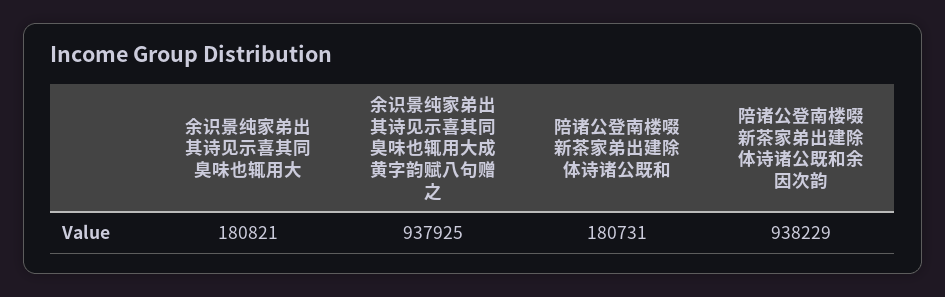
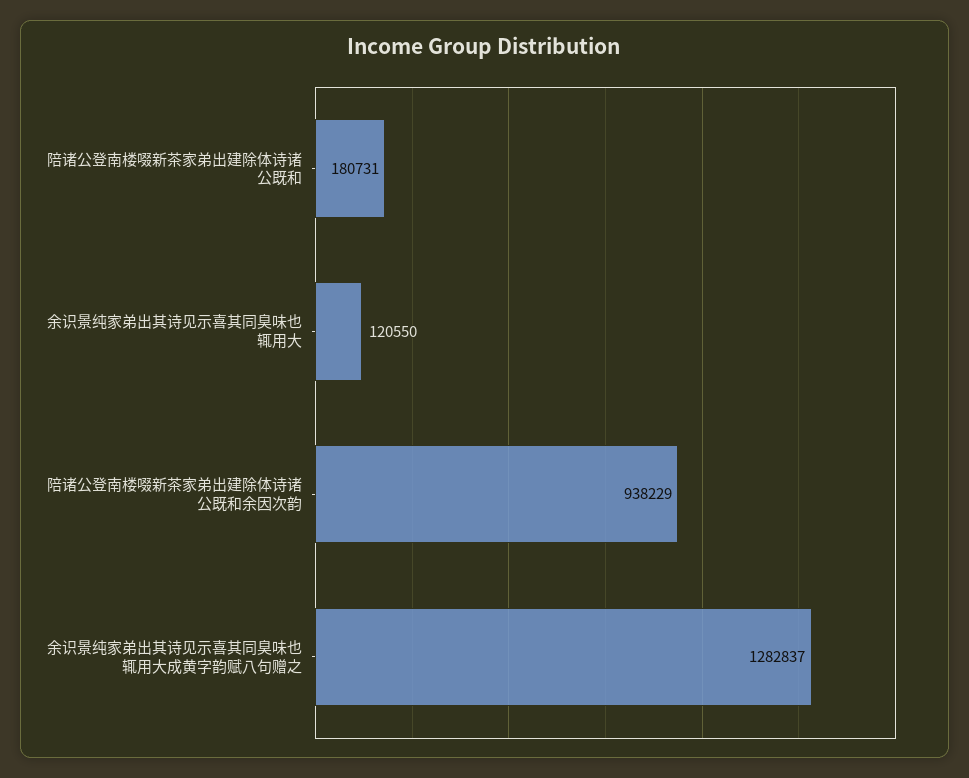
  {
-   "余识景纯家弟出其诗见示喜其同臭味也辄用大": 180821,
+   "余识景纯家弟出其诗见示喜其同臭味也辄用大": 120550,
-   "余识景纯家弟出其诗见示喜其同臭味也辄用大成黄字韵赋八句赠之": 937925,
+   "余识景纯家弟出其诗见示喜其同臭味也辄用大成黄字韵赋八句赠之": 1282837,
    "陪诸公登南楼啜新茶家弟出建除体诗诸公既和": 180731,
    "陪诸公登南楼啜新茶家弟出建除体诗诸公既和余因次韵": 938229
  }

